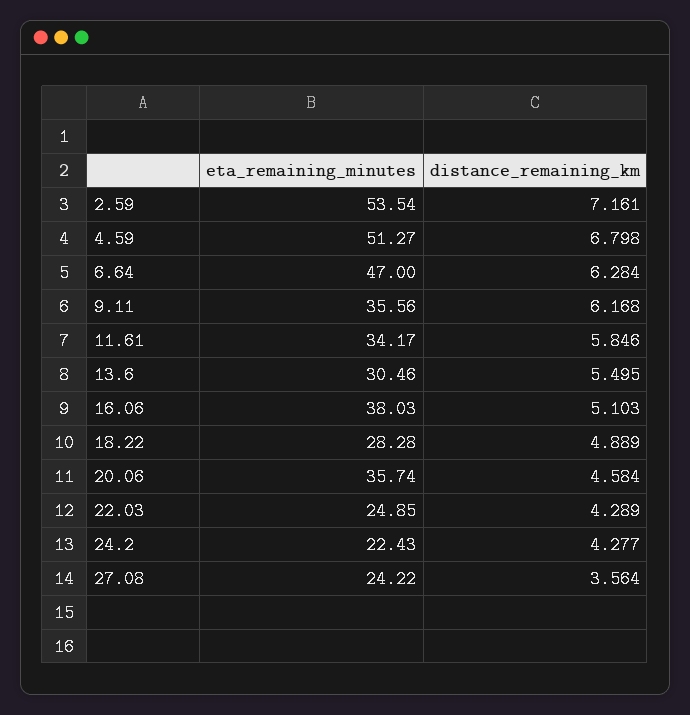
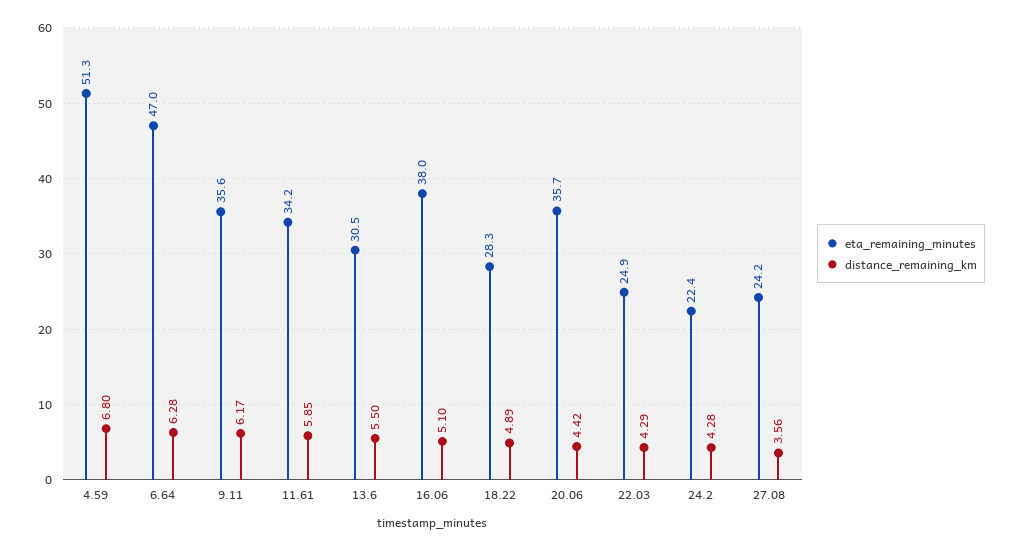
  {
    "eta_remaining_minutes": {
-     "2.59": 53.54,
      "4.59": 51.27,
      "6.64": 47,
      "9.11": 35.56,
      "11.61": 34.17,
      "13.6": 30.46,
      "16.06": 38.03,
      "18.22": 28.28,
      "20.06": 35.74,
      "22.03": 24.85,
      "24.2": 22.43,
      "27.08": 24.22
    },
    "distance_remaining_km": {
-     "2.59": 7.161,
      "4.59": 6.798,
      "6.64": 6.284,
      "9.11": 6.168,
      "11.61": 5.846,
      "13.6": 5.495,
      "16.06": 5.103,
      "18.22": 4.889,
-     "20.06": 4.584,
+     "20.06": 4.42,
      "22.03": 4.289,
      "24.2": 4.277,
      "27.08": 3.564
    }
  }

